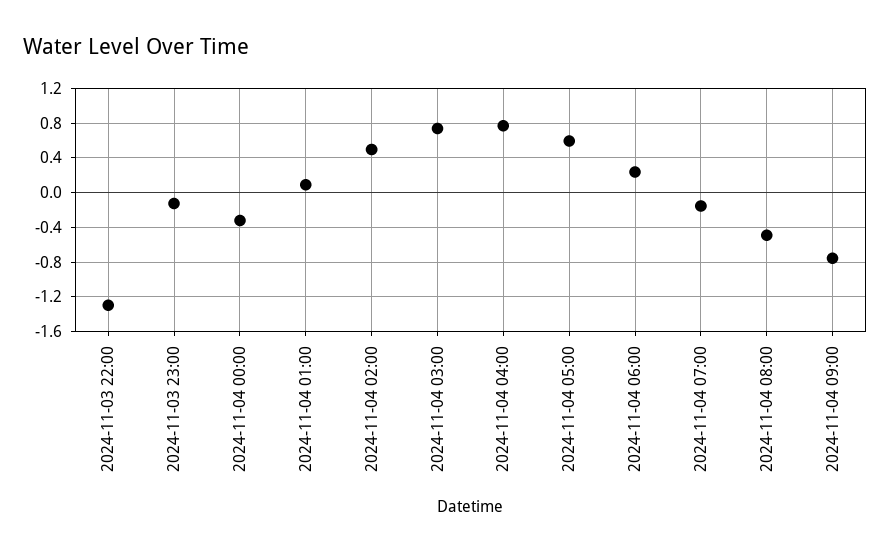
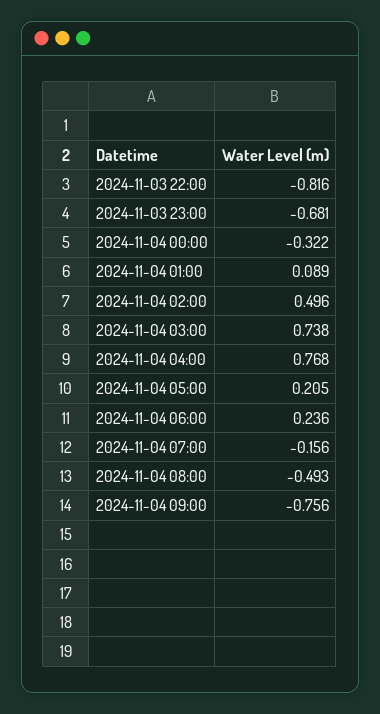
  {
-   "2024-11-03 22:00": -1.3,
+   "2024-11-03 22:00": -0.816,
-   "2024-11-03 23:00": -0.1,
+   "2024-11-03 23:00": -0.681,
    "2024-11-04 00:00": -0.322,
    "2024-11-04 01:00": 0.089,
    "2024-11-04 02:00": 0.496,
    "2024-11-04 03:00": 0.738,
    "2024-11-04 04:00": 0.768,
-   "2024-11-04 05:00": 0.6,
+   "2024-11-04 05:00": 0.205,
    "2024-11-04 06:00": 0.236,
    "2024-11-04 07:00": -0.156,
    "2024-11-04 08:00": -0.493,
    "2024-11-04 09:00": -0.756
  }

